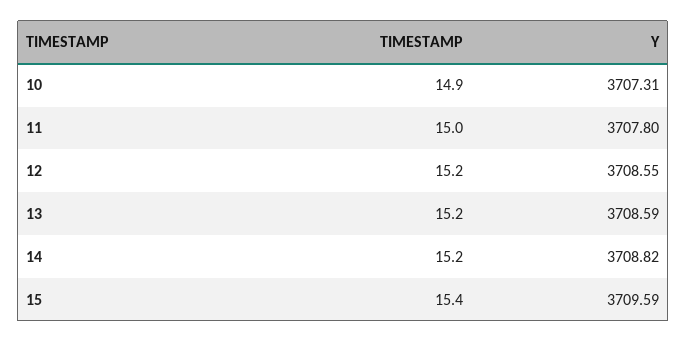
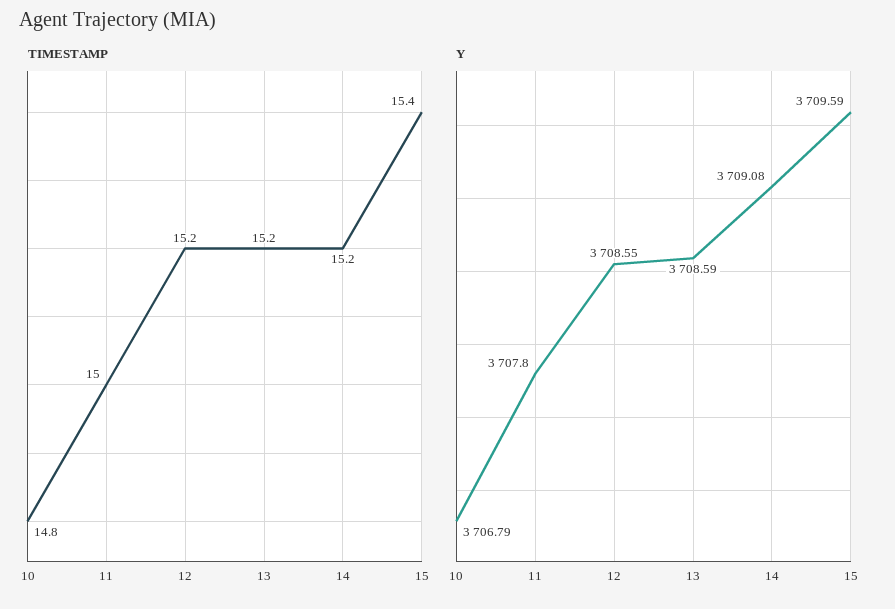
  {
    "TIMESTAMP": {
-     "10": 14.9,
+     "10": 14.8,
      "11": 15,
      "12": 15.2,
      "13": 15.2,
      "14": 15.2,
      "15": 15.4
    },
    "Y": {
-     "10": 3707.31,
+     "10": 3706.79,
      "11": 3707.8,
      "12": 3708.55,
      "13": 3708.59,
-     "14": 3708.82,
+     "14": 3709.08,
      "15": 3709.59
    }
  }

